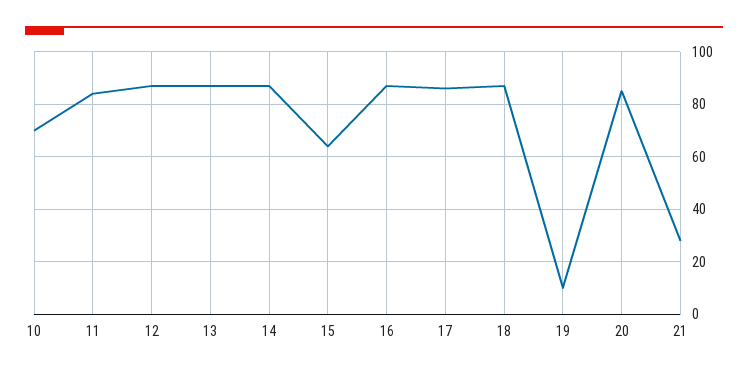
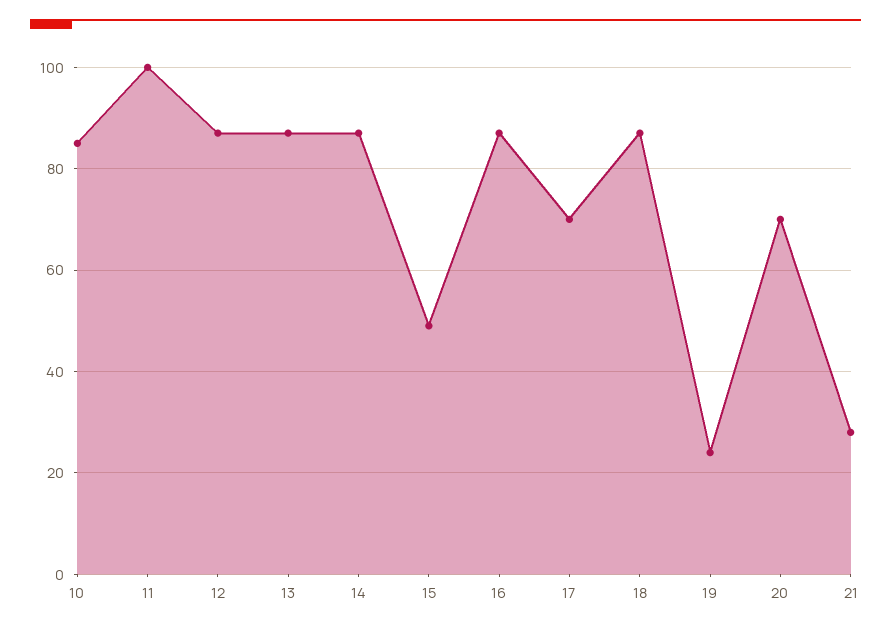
  {
-   "10": 70,
+   "10": 85,
-   "11": 85,
+   "11": 100,
    "12": 85,
    "13": 85,
    "14": 85,
-   "15": 65,
+   "15": 50,
    "16": 85,
-   "17": 85,
+   "17": 70,
    "18": 85,
-   "19": 10,
+   "19": 25,
-   "20": 85,
+   "20": 70,
    "21": 30
  }

